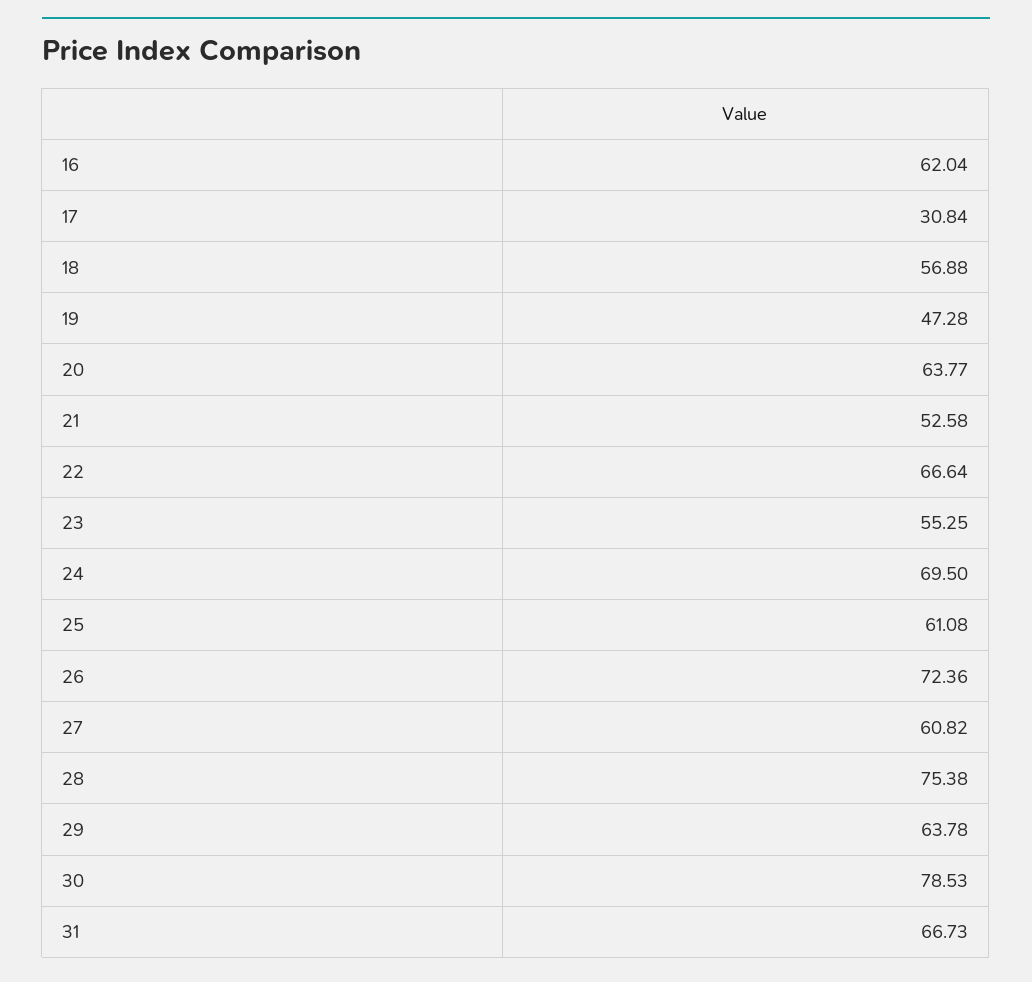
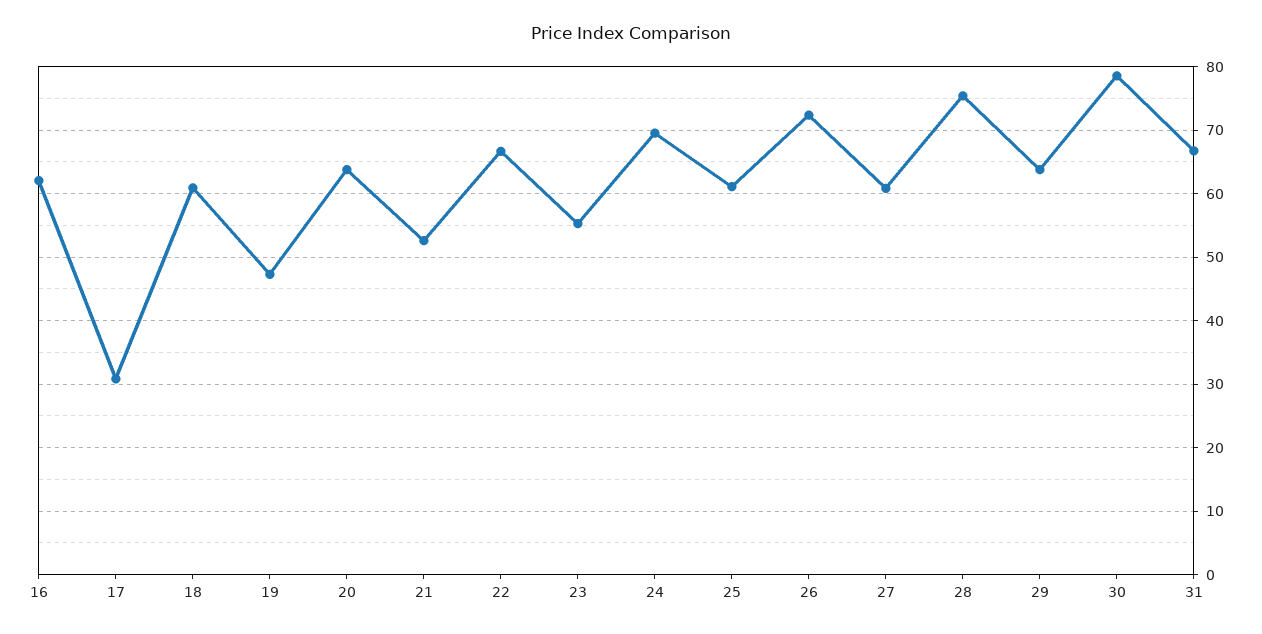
  {
    "16": 62.04,
    "17": 30.84,
-   "18": 56.88,
+   "18": 61,
    "19": 47.28,
    "20": 63.77,
    "21": 52.58,
    "22": 66.64,
    "23": 55.25,
    "24": 69.5,
    "25": 61.08,
    "26": 72.36,
    "27": 60.82,
    "28": 75.38,
    "29": 63.78,
    "30": 78.53,
    "31": 66.73
  }

